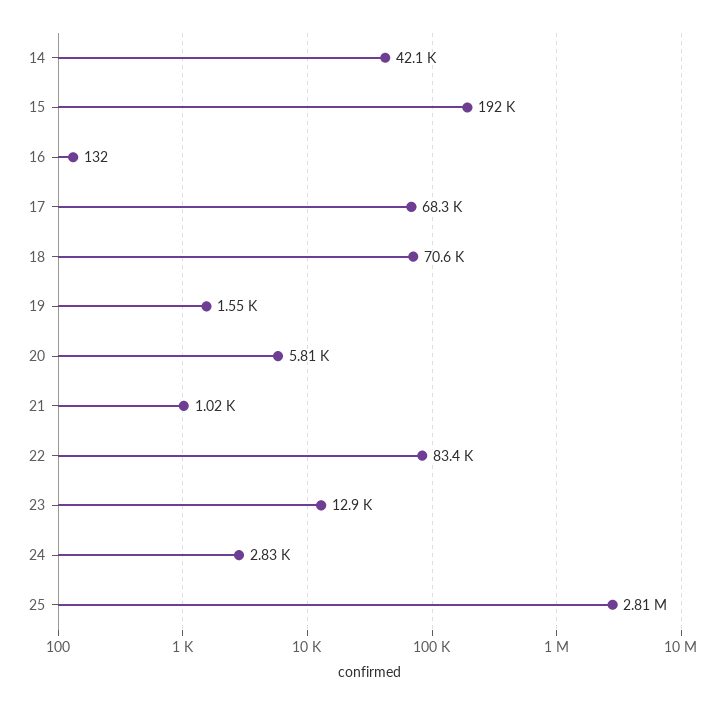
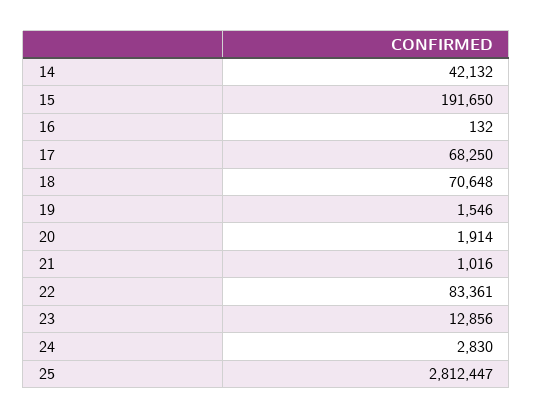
  {
    "14": 42132,
    "15": 191650,
    "16": 132,
    "17": 68250,
    "18": 70648,
    "19": 1546,
-   "20": 5810,
+   "20": 1914,
    "21": 1016,
    "22": 83361,
    "23": 12856,
    "24": 2830,
    "25": 2812447
  }

